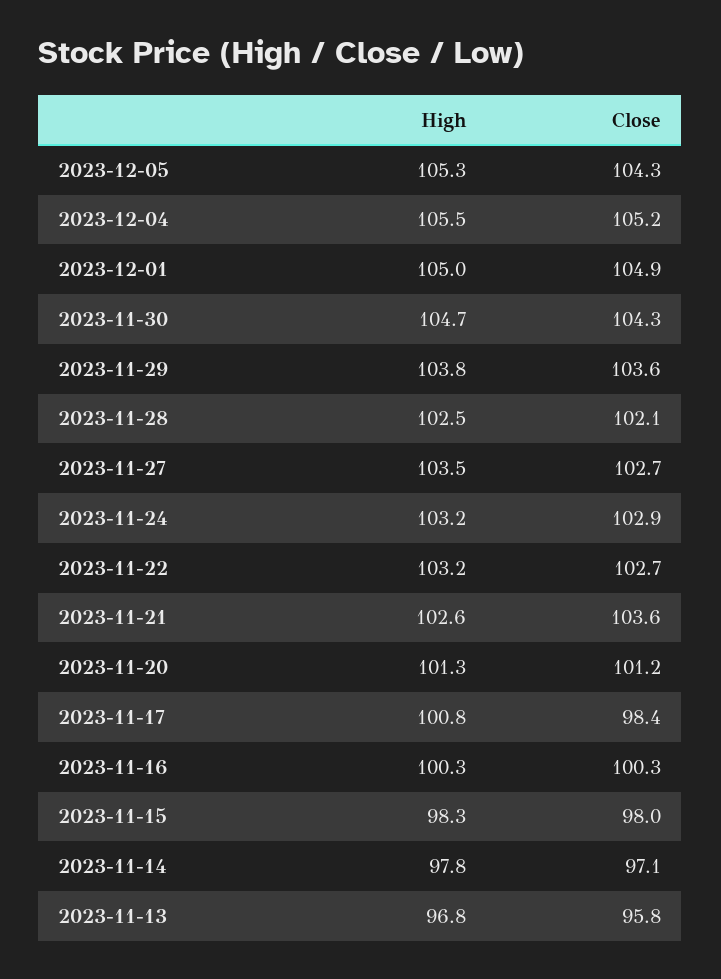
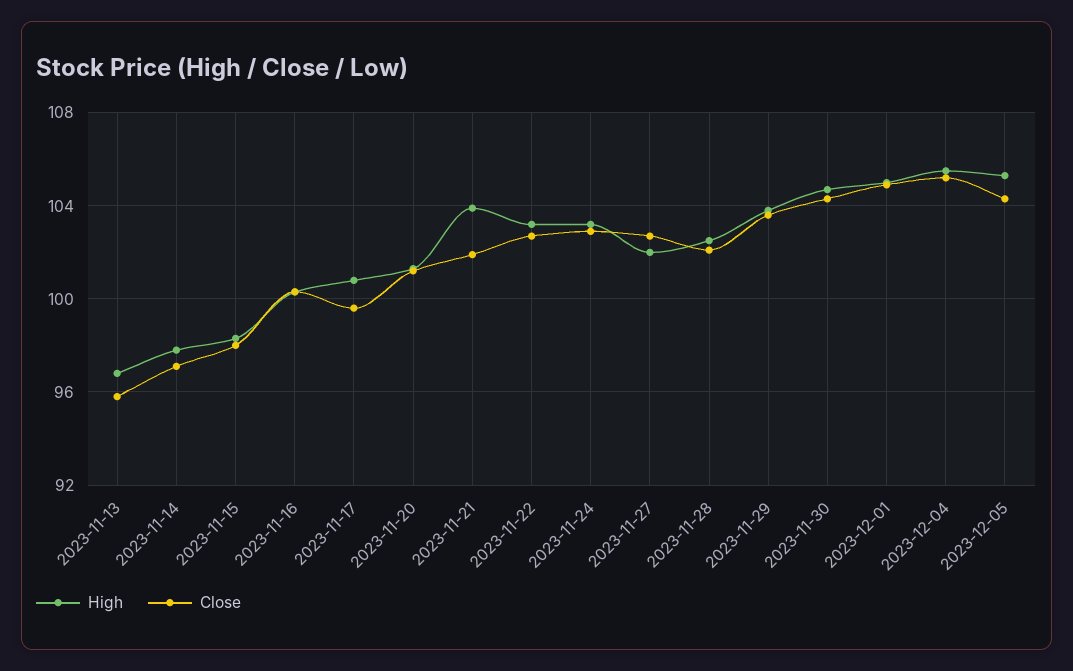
  {
    "High": {
      "2023-12-05": 105.3,
      "2023-12-04": 105.5,
      "2023-12-01": 105,
      "2023-11-30": 104.7,
      "2023-11-29": 103.8,
      "2023-11-28": 102.5,
-     "2023-11-27": 103.5,
+     "2023-11-27": 102,
      "2023-11-24": 103.2,
      "2023-11-22": 103.2,
-     "2023-11-21": 102.6,
+     "2023-11-21": 104,
      "2023-11-20": 101.3,
      "2023-11-17": 100.8,
      "2023-11-16": 100.3,
      "2023-11-15": 98.3,
      "2023-11-14": 97.8,
      "2023-11-13": 96.8
    },
    "Close": {
      "2023-12-05": 104.3,
      "2023-12-04": 105.2,
      "2023-12-01": 104.9,
      "2023-11-30": 104.3,
      "2023-11-29": 103.6,
      "2023-11-28": 102.1,
      "2023-11-27": 102.7,
      "2023-11-24": 102.9,
      "2023-11-22": 102.7,
-     "2023-11-21": 103.6,
+     "2023-11-21": 102,
      "2023-11-20": 101.2,
-     "2023-11-17": 98.4,
+     "2023-11-17": 99.5,
      "2023-11-16": 100.3,
      "2023-11-15": 98,
      "2023-11-14": 97.1,
      "2023-11-13": 95.8
    }
  }

